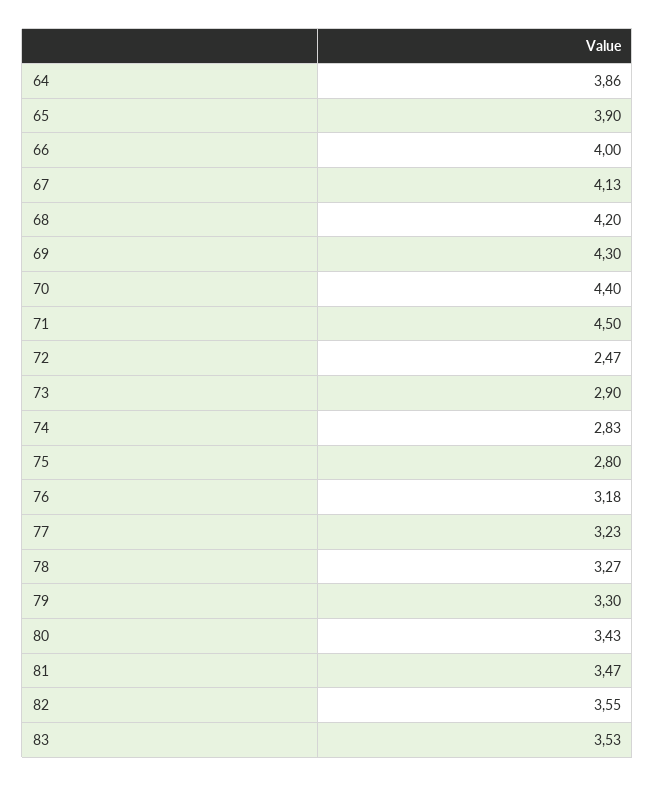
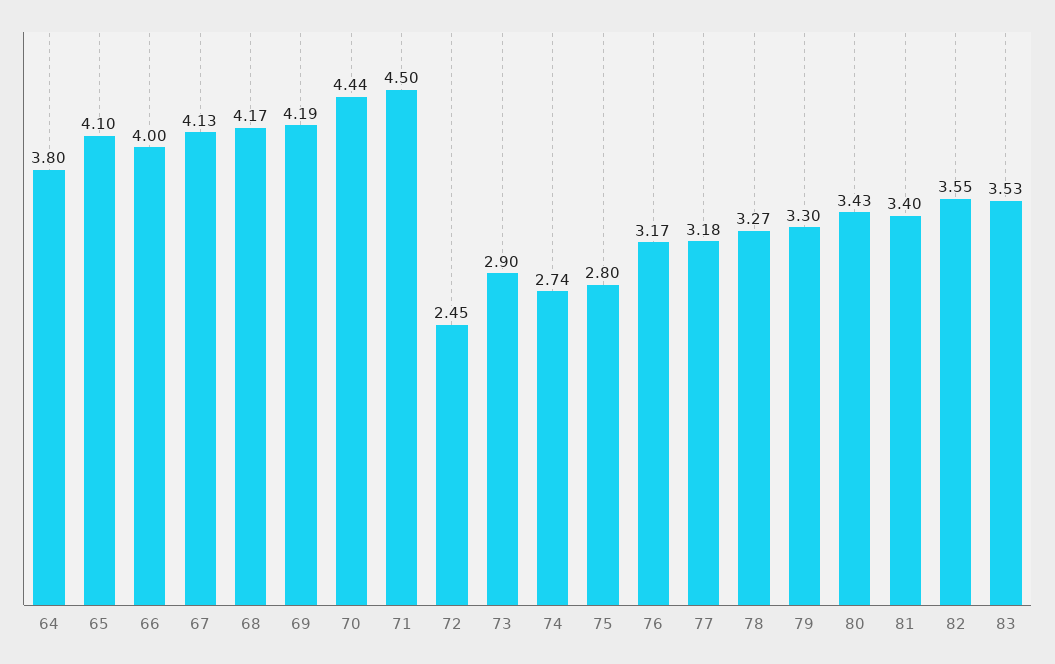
  {
-   "64": 3.86,
+   "64": 3.8,
-   "65": 3.9,
+   "65": 4.1,
    "66": 4,
    "67": 4.13,
-   "68": 4.2,
+   "68": 4.17,
-   "69": 4.3,
+   "69": 4.19,
-   "70": 4.4,
+   "70": 4.44,
    "71": 4.5,
-   "72": 2.47,
+   "72": 2.45,
    "73": 2.9,
-   "74": 2.83,
+   "74": 2.74,
    "75": 2.8,
-   "76": 3.18,
+   "76": 3.17,
-   "77": 3.23,
+   "77": 3.18,
    "78": 3.27,
    "79": 3.3,
    "80": 3.43,
-   "81": 3.47,
+   "81": 3.4,
    "82": 3.55,
    "83": 3.53
  }

